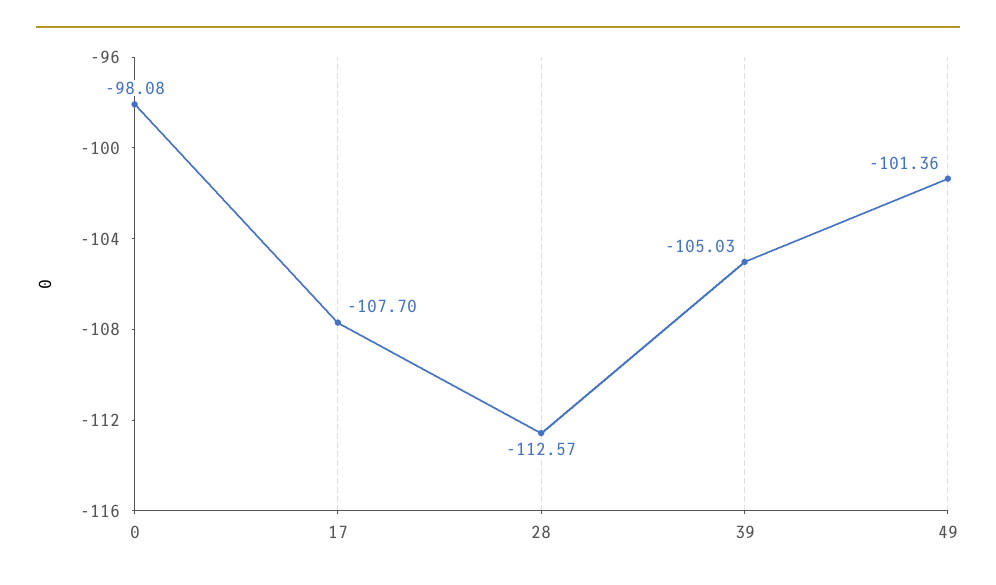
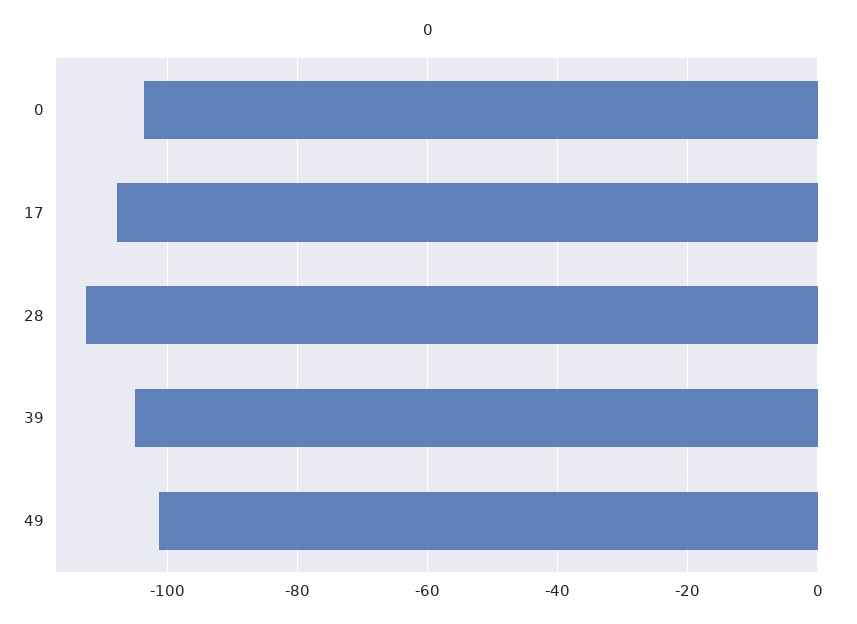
  {
-   "0": -98.08,
+   "0": -104,
    "17": -107.7,
    "28": -112.57,
    "39": -105.03,
    "49": -101.36
  }

